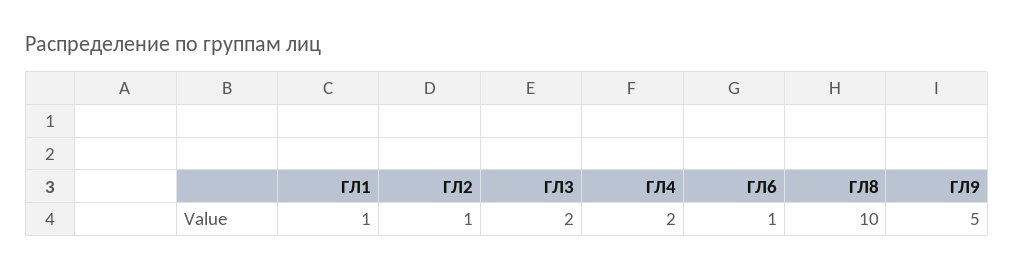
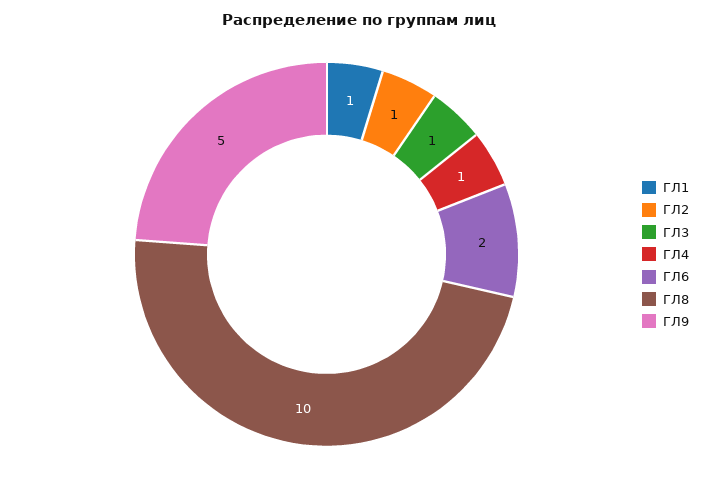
  {
    "ГЛ1": 1,
    "ГЛ2": 1,
-   "ГЛ3": 2,
+   "ГЛ3": 1,
-   "ГЛ4": 2,
+   "ГЛ4": 1,
-   "ГЛ6": 1,
+   "ГЛ6": 2,
    "ГЛ8": 10,
    "ГЛ9": 5
  }

